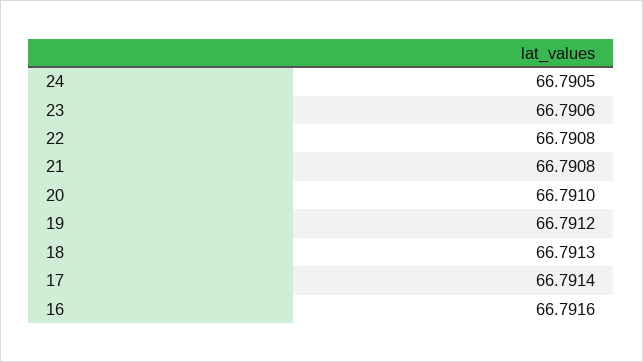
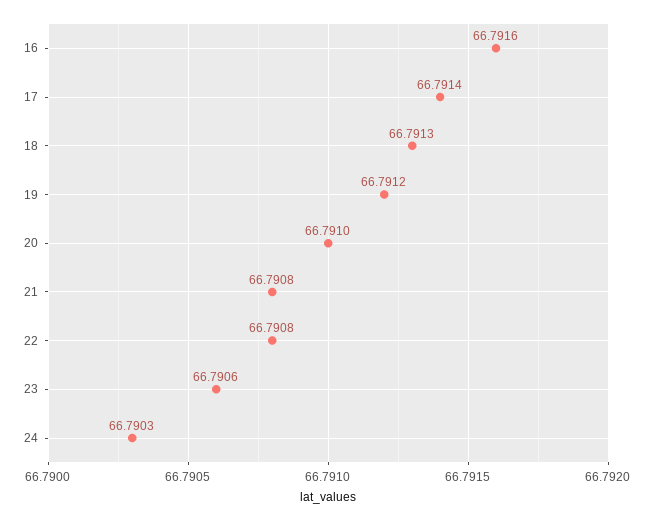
  {
-   "24": 66.7905,
+   "24": 66.7903,
    "23": 66.7906,
    "22": 66.7908,
    "21": 66.7908,
    "20": 66.791,
    "19": 66.7912,
    "18": 66.7913,
    "17": 66.7914,
    "16": 66.7916
  }

